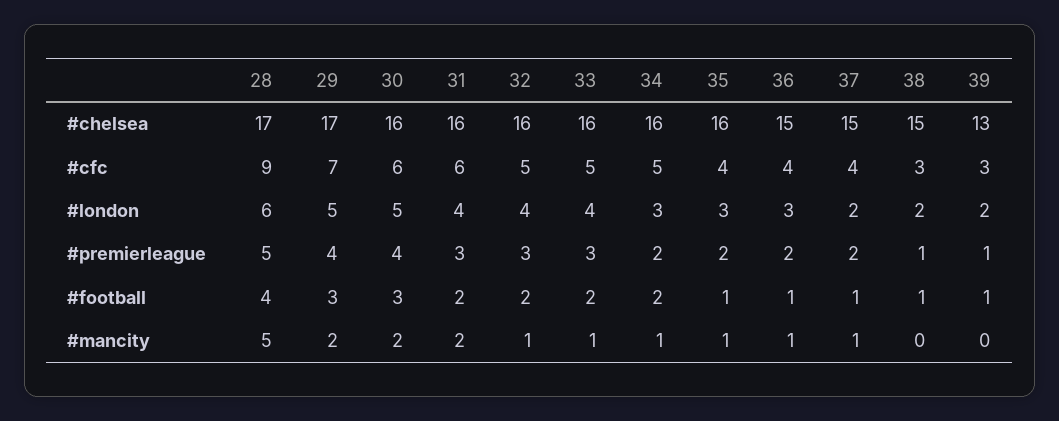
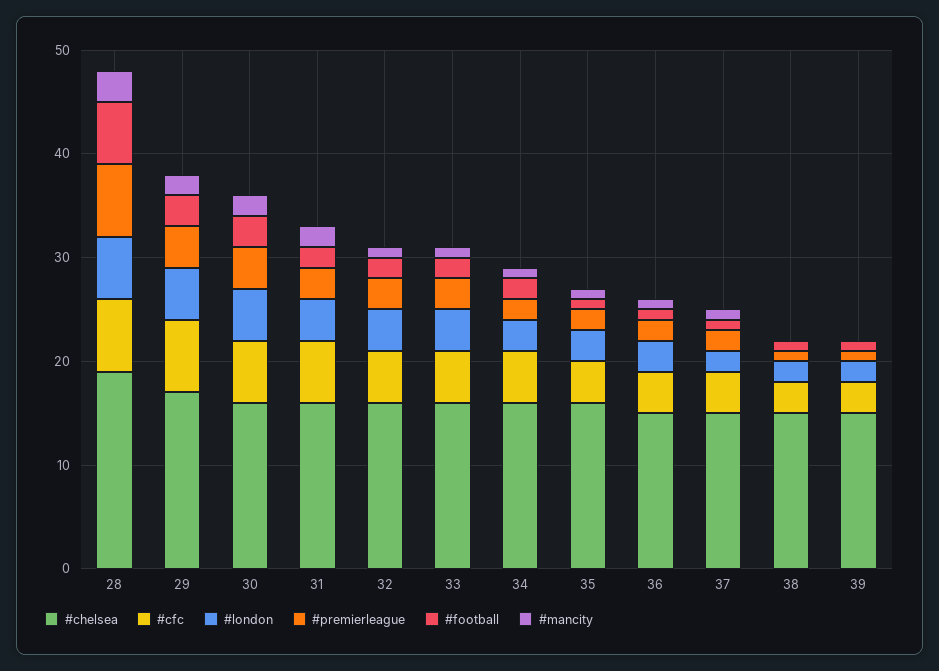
  {
    "#chelsea": {
-     "28": 17,
+     "28": 19,
      "29": 17,
      "30": 16,
      "31": 16,
      "32": 16,
      "33": 16,
      "34": 16,
      "35": 16,
      "36": 15,
      "37": 15,
      "38": 15,
-     "39": 13
+     "39": 15
    },
    "#cfc": {
-     "28": 9,
+     "28": 7,
      "29": 7,
      "30": 6,
      "31": 6,
      "32": 5,
      "33": 5,
      "34": 5,
      "35": 4,
      "36": 4,
      "37": 4,
      "38": 3,
      "39": 3
    },
    "#london": {
      "28": 6,
      "29": 5,
      "30": 5,
      "31": 4,
      "32": 4,
      "33": 4,
      "34": 3,
      "35": 3,
      "36": 3,
      "37": 2,
      "38": 2,
      "39": 2
    },
    "#premierleague": {
-     "28": 5,
+     "28": 7,
      "29": 4,
      "30": 4,
      "31": 3,
      "32": 3,
      "33": 3,
      "34": 2,
      "35": 2,
      "36": 2,
      "37": 2,
      "38": 1,
      "39": 1
    },
    "#football": {
-     "28": 4,
+     "28": 6,
      "29": 3,
      "30": 3,
      "31": 2,
      "32": 2,
      "33": 2,
      "34": 2,
      "35": 1,
      "36": 1,
      "37": 1,
      "38": 1,
      "39": 1
    },
    "#mancity": {
-     "28": 5,
+     "28": 3,
      "29": 2,
      "30": 2,
      "31": 2,
      "32": 1,
      "33": 1,
      "34": 1,
      "35": 1,
      "36": 1,
      "37": 1,
      "38": 0,
      "39": 0
    }
  }

